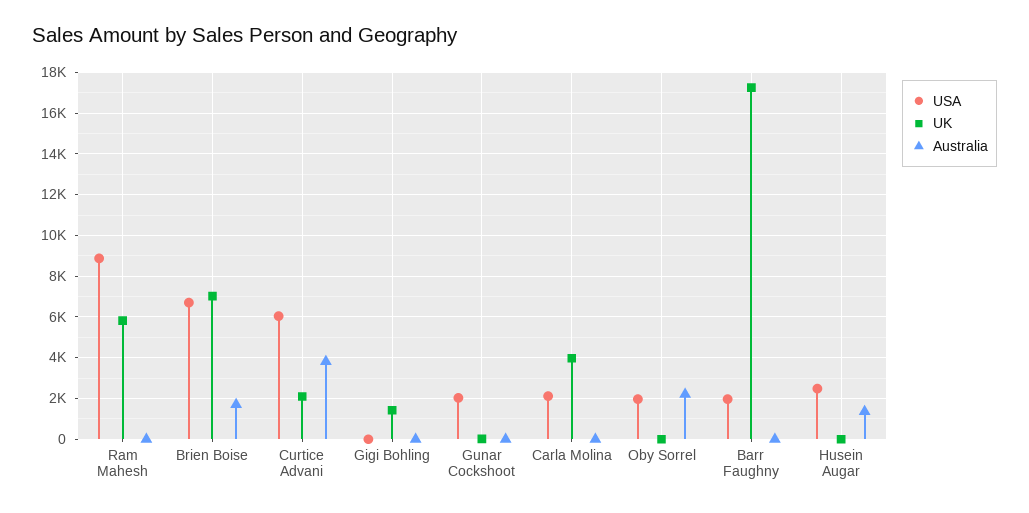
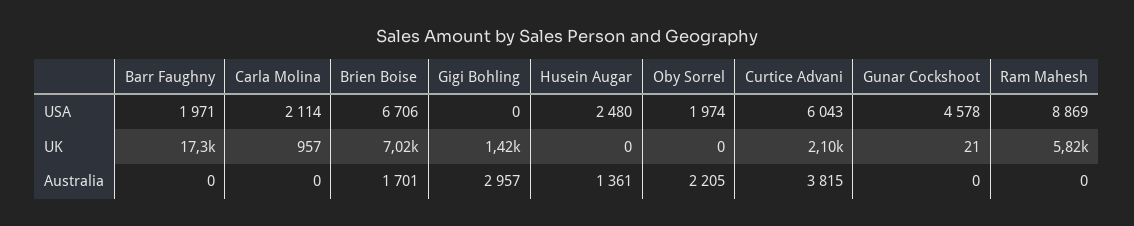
  {
    "USA": {
      "Ram Mahesh": 8869,
      "Brien Boise": 6706,
      "Curtice Advani": 6043,
      "Gigi Bohling": 0,
-     "Gunar Cockshoot": 2000,
+     "Gunar Cockshoot": 4578,
      "Carla Molina": 2114,
      "Oby Sorrel": 1974,
      "Barr Faughny": 1971,
      "Husein Augar": 2480
    },
    "UK": {
      "Ram Mahesh": 5820,
      "Brien Boise": 7020,
      "Curtice Advani": 2100,
      "Gigi Bohling": 1420,
      "Gunar Cockshoot": 21,
-     "Carla Molina": 4000,
+     "Carla Molina": 957,
      "Oby Sorrel": 0,
      "Barr Faughny": 17300,
      "Husein Augar": 0
    },
    "Australia": {
      "Ram Mahesh": 0,
      "Brien Boise": 1701,
      "Curtice Advani": 3815,
-     "Gigi Bohling": 0,
+     "Gigi Bohling": 2957,
      "Gunar Cockshoot": 0,
      "Carla Molina": 0,
      "Oby Sorrel": 2205,
      "Barr Faughny": 0,
      "Husein Augar": 1361
    }
  }

